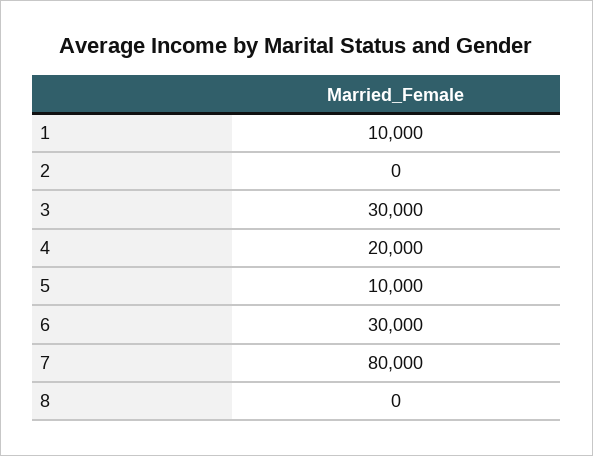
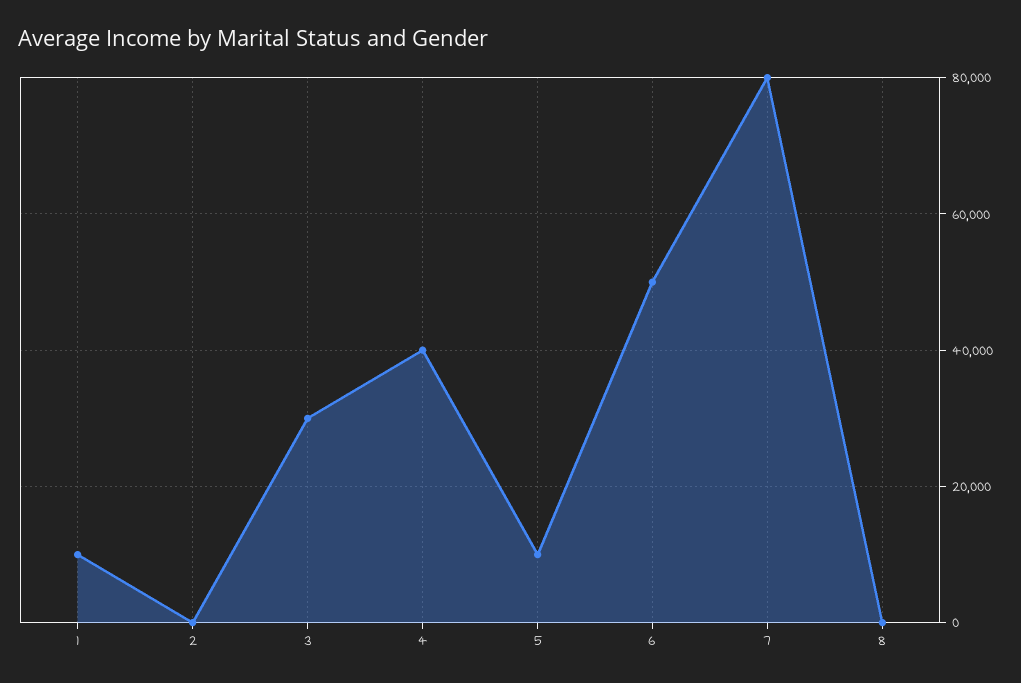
  {
    "1": 10000,
    "2": 0,
    "3": 30000,
-   "4": 20000,
+   "4": 40000,
    "5": 10000,
-   "6": 30000,
+   "6": 50000,
    "7": 80000,
    "8": 0
  }

